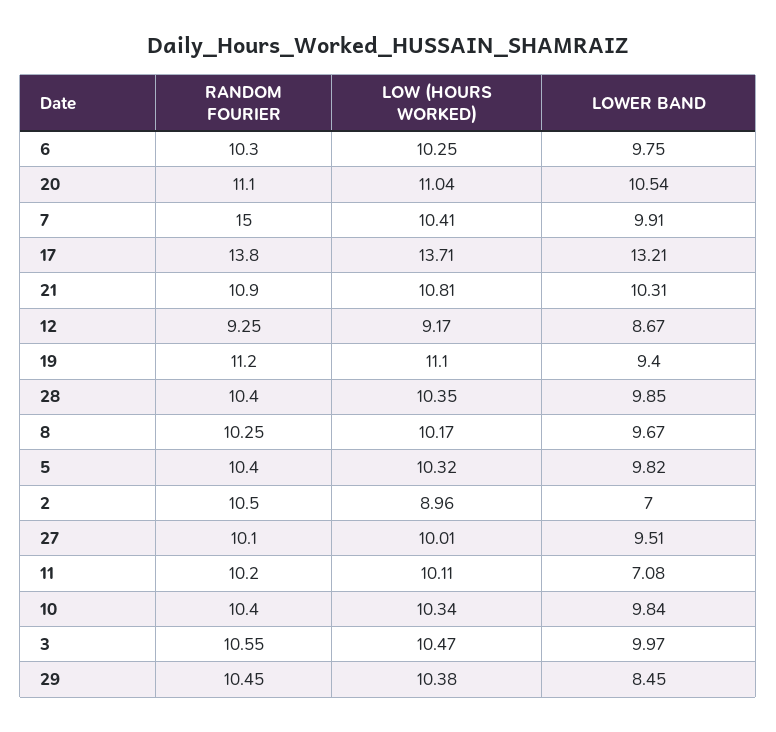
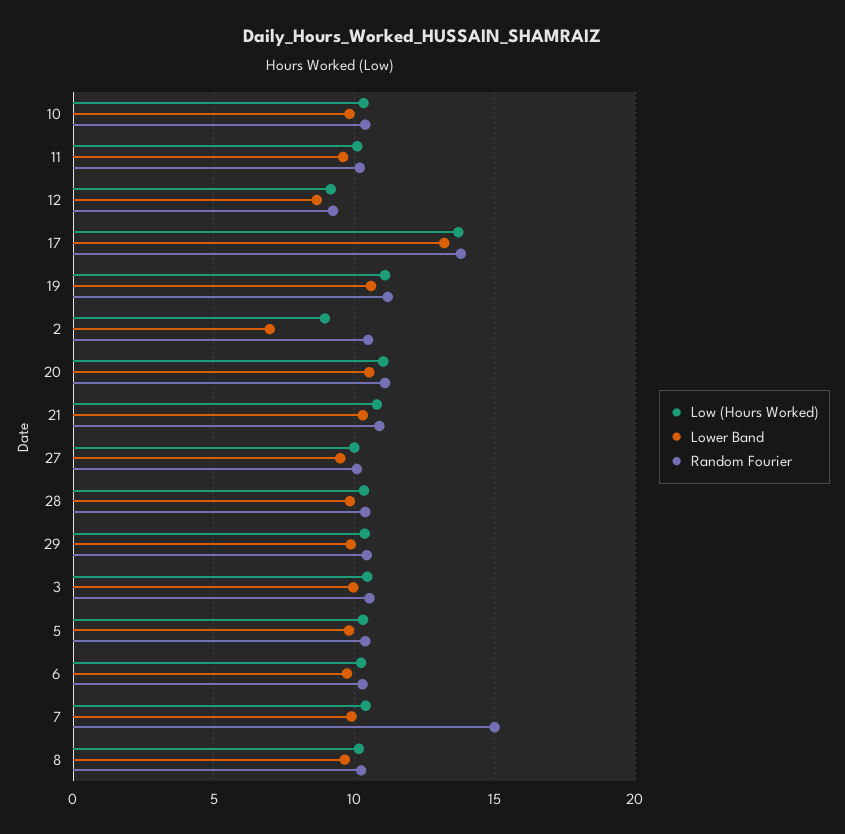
  {
    "RANDOM FOURIER": {
      "6": 10.3,
      "20": 11.1,
      "7": 15,
      "17": 13.8,
      "21": 10.9,
      "12": 9.25,
      "19": 11.2,
      "28": 10.4,
      "8": 10.25,
      "5": 10.4,
      "2": 10.5,
      "27": 10.1,
      "11": 10.2,
      "10": 10.4,
      "3": 10.55,
      "29": 10.45
    },
    "LOW (HOURS WORKED)": {
      "6": 10.25,
      "20": 11.04,
      "7": 10.41,
      "17": 13.71,
      "21": 10.81,
      "12": 9.17,
      "19": 11.1,
      "28": 10.35,
      "8": 10.17,
      "5": 10.32,
      "2": 8.96,
      "27": 10.01,
      "11": 10.11,
      "10": 10.34,
      "3": 10.47,
      "29": 10.38
    },
    "LOWER BAND": {
      "6": 9.75,
      "20": 10.54,
      "7": 9.91,
      "17": 13.21,
      "21": 10.31,
      "12": 8.67,
-     "19": 9.4,
+     "19": 10.5,
      "28": 9.85,
      "8": 9.67,
      "5": 9.82,
      "2": 7,
      "27": 9.51,
-     "11": 7.08,
+     "11": 9.5,
      "10": 9.84,
      "3": 9.97,
-     "29": 8.45
+     "29": 10
    }
  }

